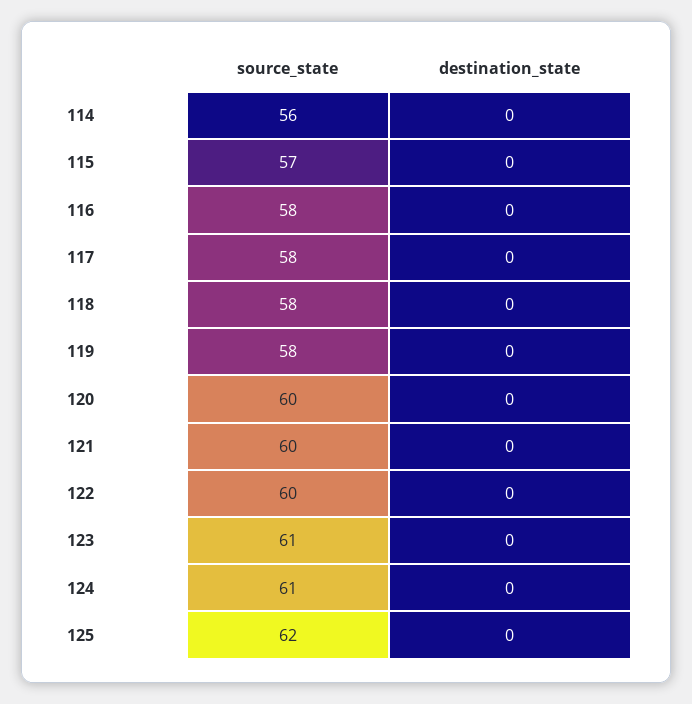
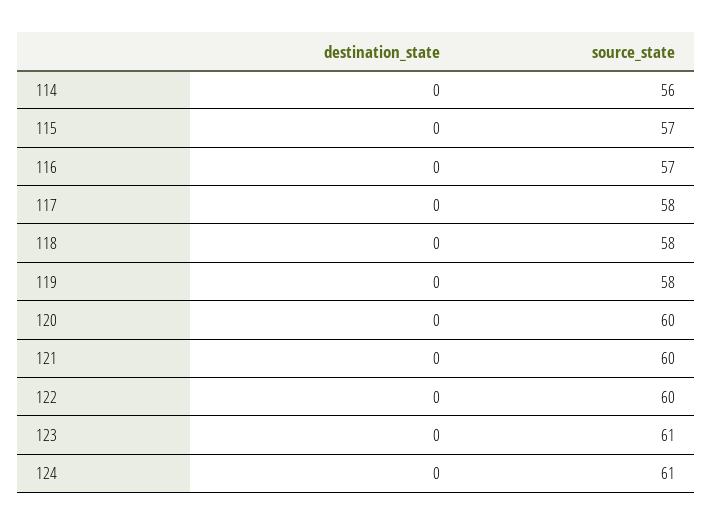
  {
    "source_state": {
      "114": 56,
      "115": 57,
-     "116": 58,
+     "116": 57,
      "117": 58,
      "118": 58,
      "119": 58,
      "120": 60,
      "121": 60,
      "122": 60,
      "123": 61,
-     "124": 61,
+     "124": 61
-     "125": 62
    },
    "destination_state": {
      "114": 0,
      "115": 0,
      "116": 0,
      "117": 0,
      "118": 0,
      "119": 0,
      "120": 0,
      "121": 0,
      "122": 0,
      "123": 0,
-     "124": 0,
+     "124": 0
-     "125": 0
    }
  }

